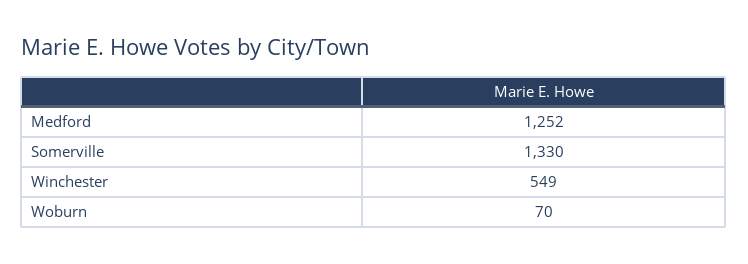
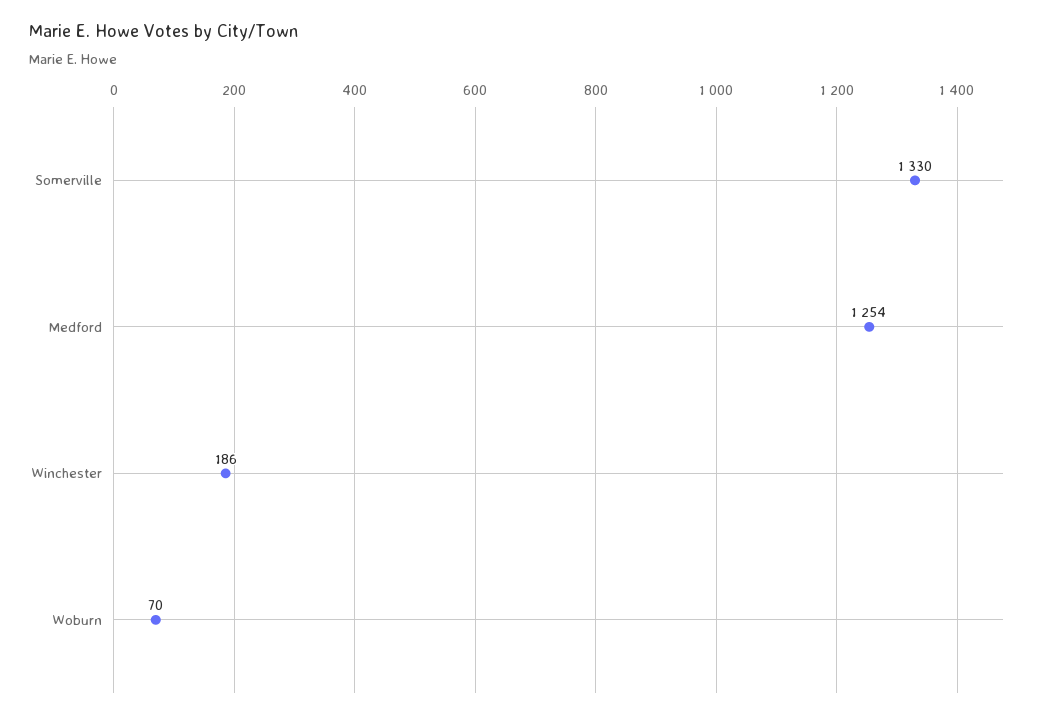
  {
-   "Medford": 1252,
+   "Medford": 1254,
    "Somerville": 1330,
-   "Winchester": 549,
+   "Winchester": 186,
    "Woburn": 70
  }

